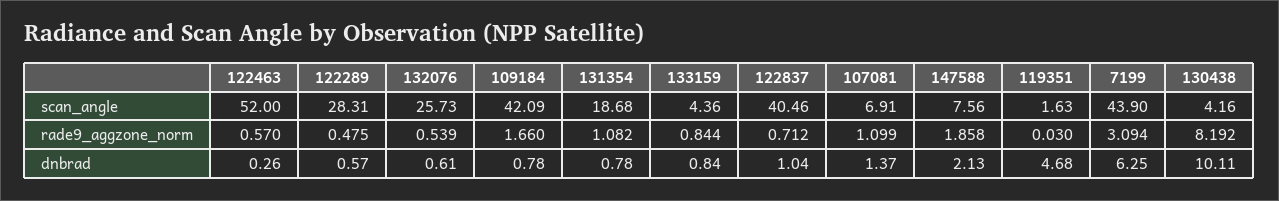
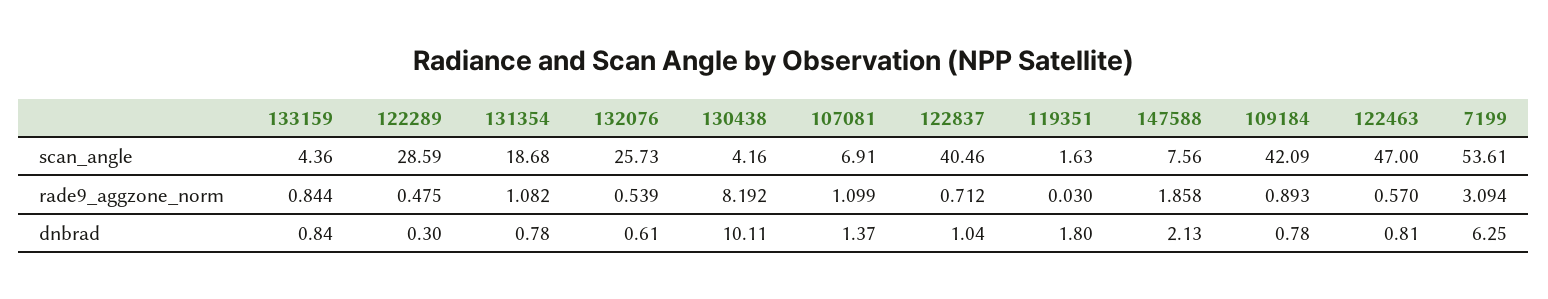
  {
    "122463": {
-     "scan_angle": 52,
+     "scan_angle": 47,
      "rade9_aggzone_norm": 0.57,
-     "dnbrad": 0.26
+     "dnbrad": 0.81
    },
    "122289": {
-     "scan_angle": 28.31,
+     "scan_angle": 28.59,
      "rade9_aggzone_norm": 0.475,
-     "dnbrad": 0.57
+     "dnbrad": 0.3
    },
    "132076": {
      "scan_angle": 25.73,
      "rade9_aggzone_norm": 0.539,
      "dnbrad": 0.61
    },
    "109184": {
      "scan_angle": 42.09,
-     "rade9_aggzone_norm": 1.66,
+     "rade9_aggzone_norm": 0.893,
      "dnbrad": 0.78
    },
    "131354": {
      "scan_angle": 18.68,
      "rade9_aggzone_norm": 1.082,
      "dnbrad": 0.78
    },
    "133159": {
      "scan_angle": 4.36,
      "rade9_aggzone_norm": 0.844,
      "dnbrad": 0.84
    },
    "122837": {
      "scan_angle": 40.46,
      "rade9_aggzone_norm": 0.712,
      "dnbrad": 1.04
    },
    "107081": {
      "scan_angle": 6.91,
      "rade9_aggzone_norm": 1.099,
      "dnbrad": 1.37
    },
    "147588": {
      "scan_angle": 7.56,
      "rade9_aggzone_norm": 1.858,
      "dnbrad": 2.13
    },
    "119351": {
      "scan_angle": 1.63,
      "rade9_aggzone_norm": 0.03,
-     "dnbrad": 4.68
+     "dnbrad": 1.8
    },
    "7199": {
-     "scan_angle": 43.9,
+     "scan_angle": 53.61,
      "rade9_aggzone_norm": 3.094,
      "dnbrad": 6.25
    },
    "130438": {
      "scan_angle": 4.16,
      "rade9_aggzone_norm": 8.192,
      "dnbrad": 10.11
    }
  }

